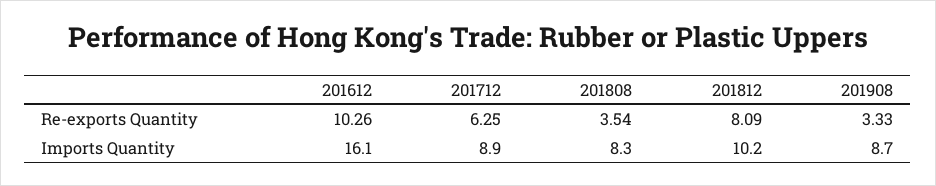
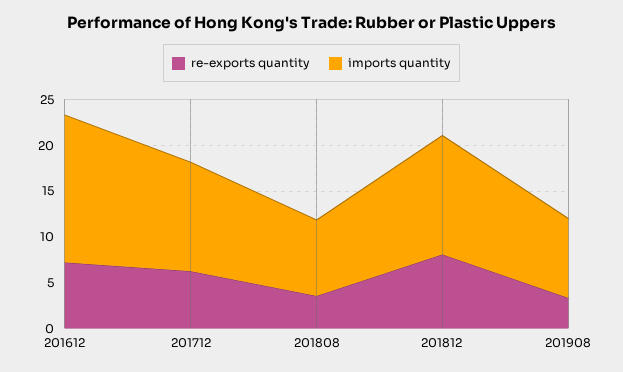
  {
    "Re-exports Quantity": {
-     "201612": 10.26,
+     "201612": 7,
      "201712": 6.25,
      "201808": 3.54,
      "201812": 8.09,
      "201908": 3.33
    },
    "Imports Quantity": {
      "201612": 16.1,
-     "201712": 8.9,
+     "201712": 12,
      "201808": 8.3,
-     "201812": 10.2,
+     "201812": 13,
      "201908": 8.7
    }
  }

